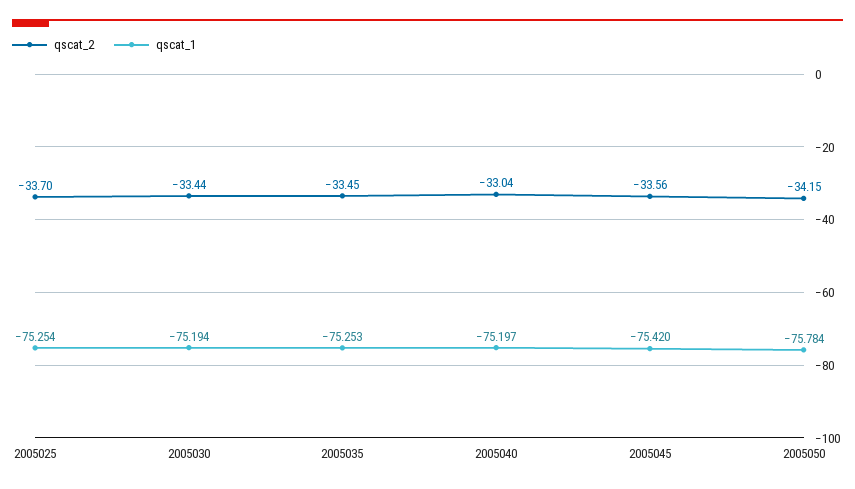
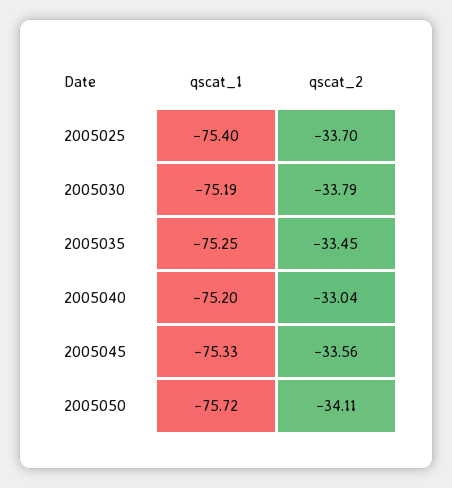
  {
    "qscat_2": {
      "2005025": -33.7,
-     "2005030": -33.44,
+     "2005030": -33.79,
      "2005035": -33.45,
      "2005040": -33.04,
      "2005045": -33.56,
-     "2005050": -34.15
+     "2005050": -34.11
    },
    "qscat_1": {
-     "2005025": -75.254,
+     "2005025": -75.4,
      "2005030": -75.194,
      "2005035": -75.253,
      "2005040": -75.197,
-     "2005045": -75.42,
+     "2005045": -75.33,
-     "2005050": -75.784
+     "2005050": -75.72
    }
  }

